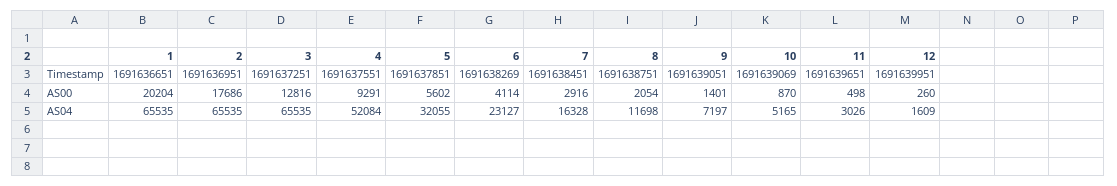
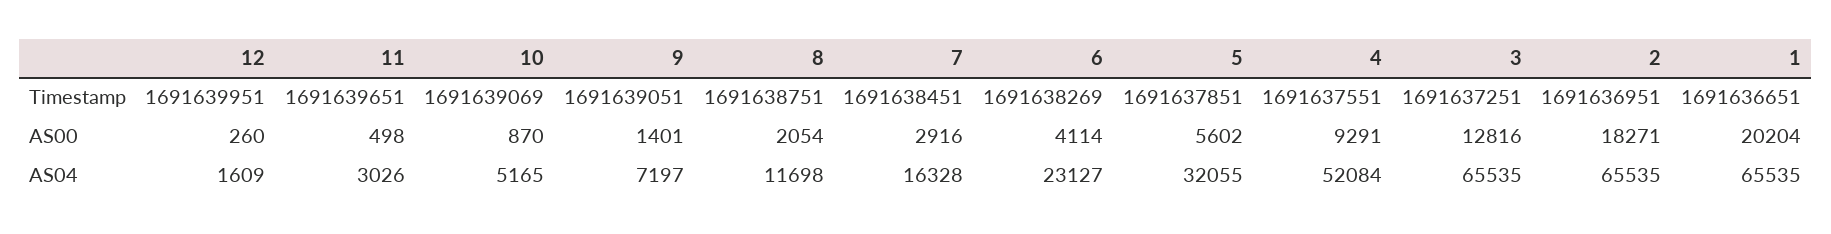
  {
    "1": {
      "Timestamp": 1691636651,
      "AS00": 20204,
      "AS04": 65535
    },
    "2": {
      "Timestamp": 1691636951,
-     "AS00": 17686,
+     "AS00": 18271,
      "AS04": 65535
    },
    "3": {
      "Timestamp": 1691637251,
      "AS00": 12816,
      "AS04": 65535
    },
    "4": {
      "Timestamp": 1691637551,
      "AS00": 9291,
      "AS04": 52084
    },
    "5": {
      "Timestamp": 1691637851,
      "AS00": 5602,
      "AS04": 32055
    },
    "6": {
      "Timestamp": 1691638269,
      "AS00": 4114,
      "AS04": 23127
    },
    "7": {
      "Timestamp": 1691638451,
      "AS00": 2916,
      "AS04": 16328
    },
    "8": {
      "Timestamp": 1691638751,
      "AS00": 2054,
      "AS04": 11698
    },
    "9": {
      "Timestamp": 1691639051,
      "AS00": 1401,
      "AS04": 7197
    },
    "10": {
      "Timestamp": 1691639069,
      "AS00": 870,
      "AS04": 5165
    },
    "11": {
      "Timestamp": 1691639651,
      "AS00": 498,
      "AS04": 3026
    },
    "12": {
      "Timestamp": 1691639951,
      "AS00": 260,
      "AS04": 1609
    }
  }

